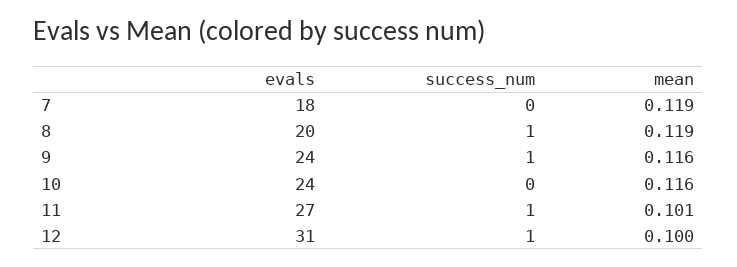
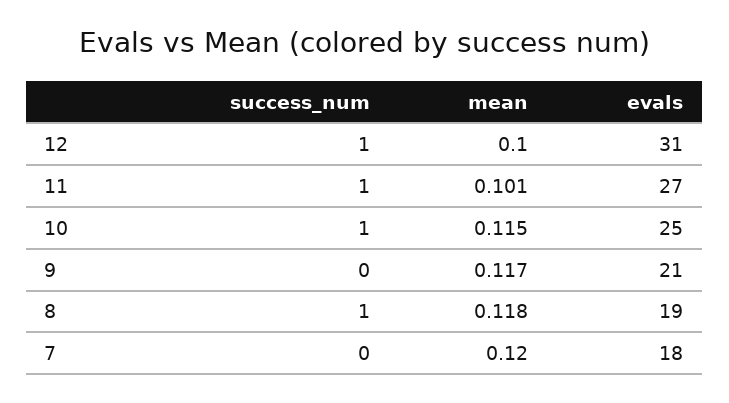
  {
    "evals": {
      "7": 18,
-     "8": 20,
+     "8": 19,
-     "9": 24,
+     "9": 21,
-     "10": 24,
+     "10": 25,
      "11": 27,
      "12": 31
    },
    "success_num": {
      "7": 0,
      "8": 1,
-     "9": 1,
+     "9": 0,
-     "10": 0,
+     "10": 1,
      "11": 1,
      "12": 1
    },
    "mean": {
-     "7": 0.119,
+     "7": 0.12,
-     "8": 0.119,
+     "8": 0.118,
-     "9": 0.116,
+     "9": 0.117,
-     "10": 0.116,
+     "10": 0.115,
      "11": 0.101,
      "12": 0.1
    }
  }

